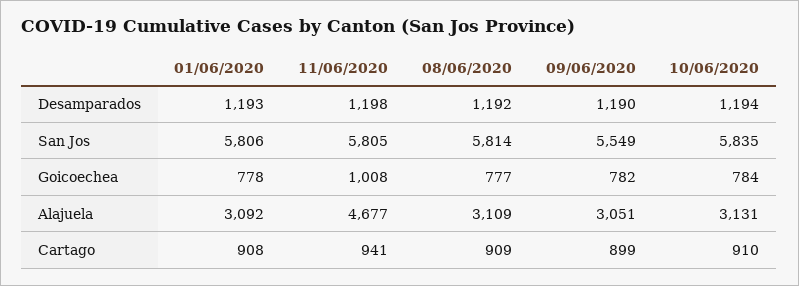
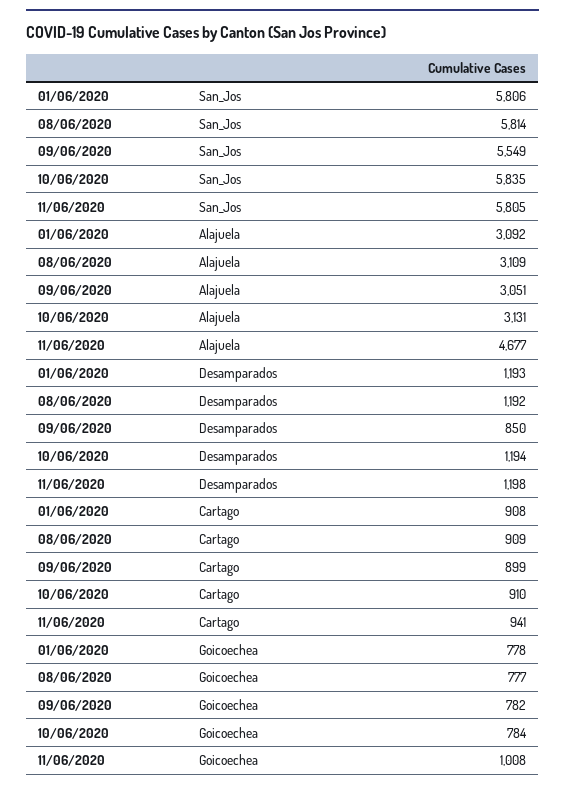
  {
    "01/06/2020": {
      "Desamparados": 1193,
      "San Jos": 5806,
      "Goicoechea": 778,
      "Alajuela": 3092,
      "Cartago": 908
    },
    "11/06/2020": {
      "Desamparados": 1198,
      "San Jos": 5805,
      "Goicoechea": 1008,
      "Alajuela": 4677,
      "Cartago": 941
    },
    "08/06/2020": {
      "Desamparados": 1192,
      "San Jos": 5814,
      "Goicoechea": 777,
      "Alajuela": 3109,
      "Cartago": 909
    },
    "09/06/2020": {
-     "Desamparados": 1190,
+     "Desamparados": 850,
      "San Jos": 5549,
      "Goicoechea": 782,
      "Alajuela": 3051,
      "Cartago": 899
    },
    "10/06/2020": {
      "Desamparados": 1194,
      "San Jos": 5835,
      "Goicoechea": 784,
      "Alajuela": 3131,
      "Cartago": 910
    }
  }

